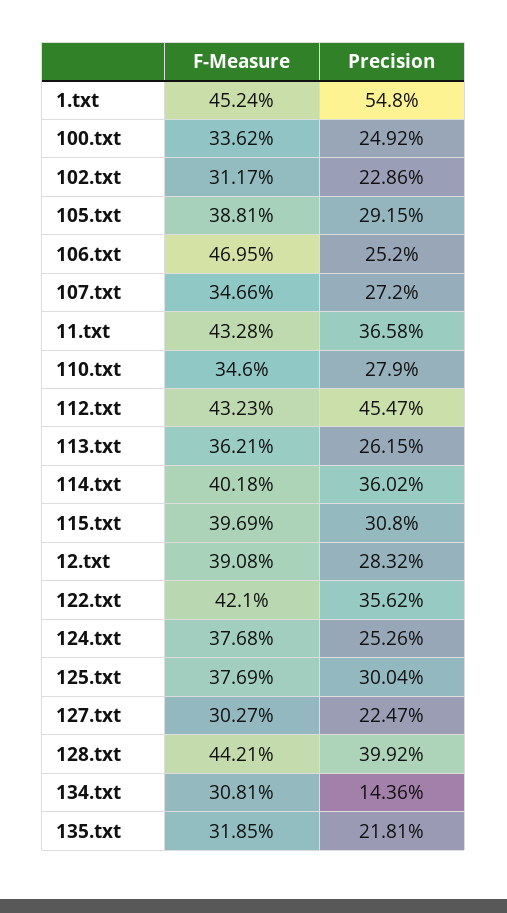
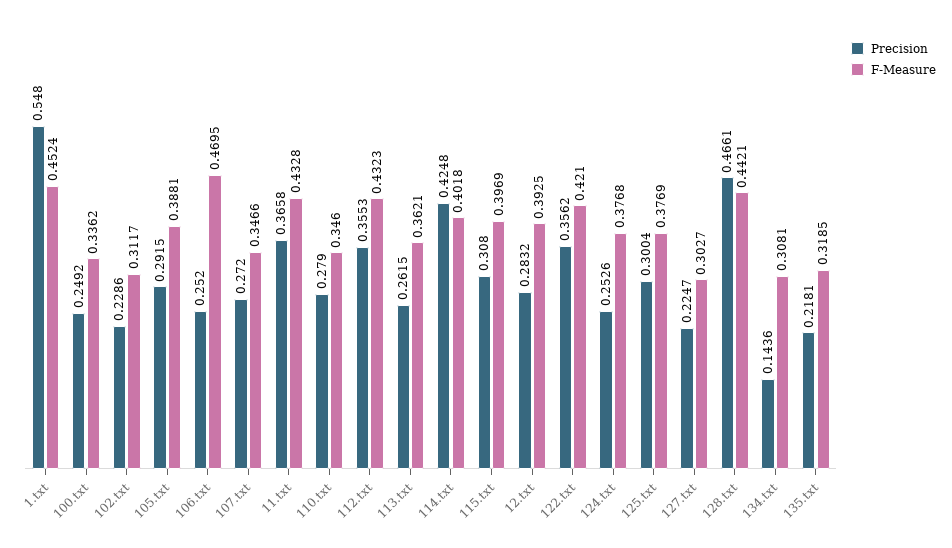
  {
    "F-Measure": {
      "1.txt": 0.4524,
      "100.txt": 0.3362,
      "102.txt": 0.3117,
      "105.txt": 0.3881,
      "106.txt": 0.4695,
      "107.txt": 0.3466,
      "11.txt": 0.4328,
      "110.txt": 0.346,
      "112.txt": 0.4323,
      "113.txt": 0.3621,
      "114.txt": 0.4018,
      "115.txt": 0.3969,
-     "12.txt": 0.3908,
+     "12.txt": 0.3925,
      "122.txt": 0.421,
      "124.txt": 0.3768,
      "125.txt": 0.3769,
      "127.txt": 0.3027,
      "128.txt": 0.4421,
      "134.txt": 0.3081,
      "135.txt": 0.3185
    },
    "Precision": {
      "1.txt": 0.548,
      "100.txt": 0.2492,
      "102.txt": 0.2286,
      "105.txt": 0.2915,
      "106.txt": 0.252,
      "107.txt": 0.272,
      "11.txt": 0.3658,
      "110.txt": 0.279,
-     "112.txt": 0.4547,
+     "112.txt": 0.3553,
      "113.txt": 0.2615,
-     "114.txt": 0.3602,
+     "114.txt": 0.4248,
      "115.txt": 0.308,
      "12.txt": 0.2832,
      "122.txt": 0.3562,
      "124.txt": 0.2526,
      "125.txt": 0.3004,
      "127.txt": 0.2247,
-     "128.txt": 0.3992,
+     "128.txt": 0.4661,
      "134.txt": 0.1436,
      "135.txt": 0.2181
    }
  }

